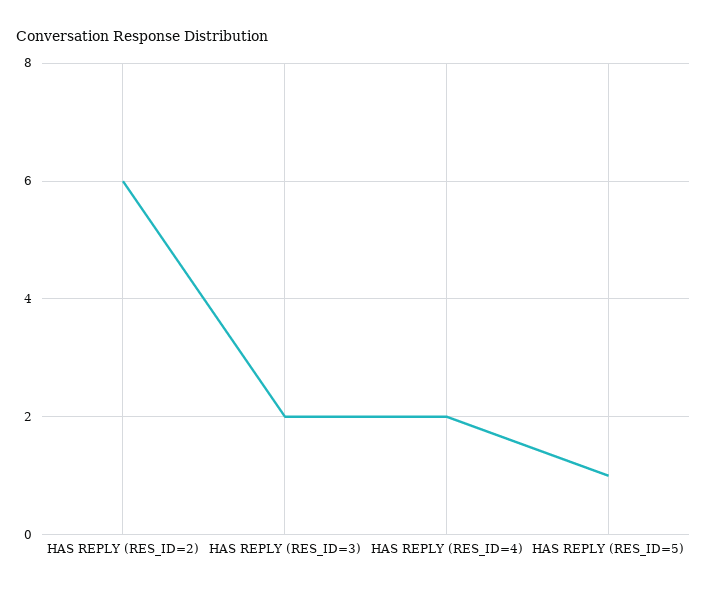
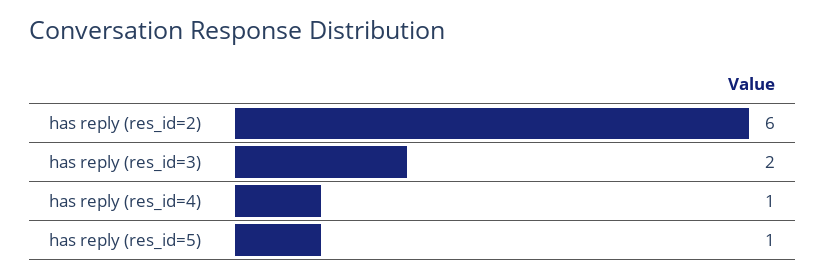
  {
    "HAS REPLY (RES_ID=2)": 6,
    "HAS REPLY (RES_ID=3)": 2,
-   "HAS REPLY (RES_ID=4)": 2,
+   "HAS REPLY (RES_ID=4)": 1,
    "HAS REPLY (RES_ID=5)": 1
  }

